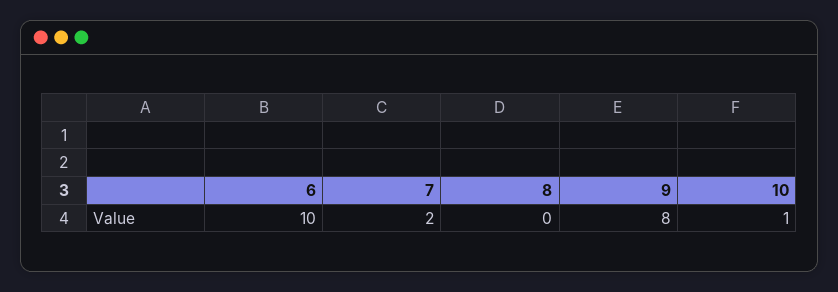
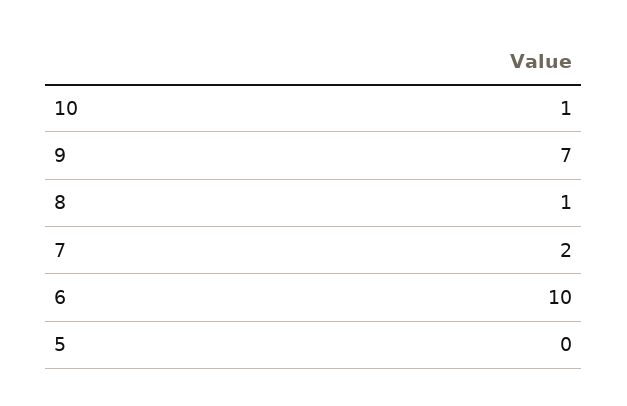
  {
    "6": 10,
    "7": 2,
-   "8": 0,
+   "8": 1,
-   "9": 8,
+   "9": 7,
-   "10": 1
+   "10": 1,
+   "5": 0
  }

